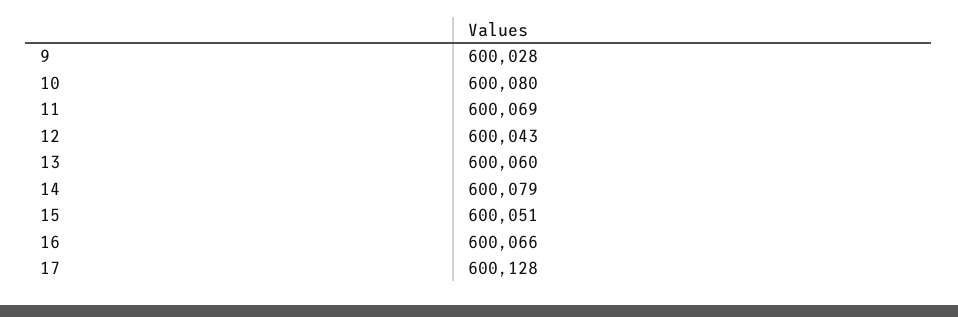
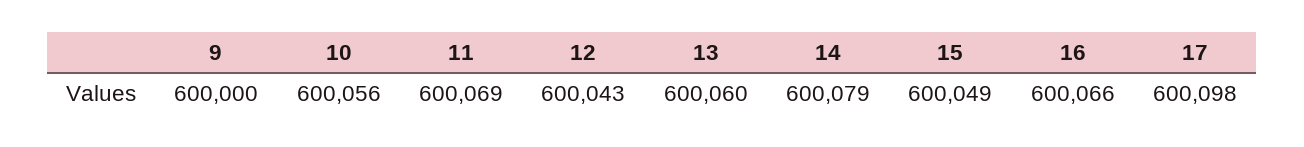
  {
-   "9": 600028,
+   "9": 600000,
-   "10": 600080,
+   "10": 600056,
    "11": 600069,
    "12": 600043,
    "13": 600060,
    "14": 600079,
-   "15": 600051,
+   "15": 600049,
    "16": 600066,
-   "17": 600128
+   "17": 600098
  }

